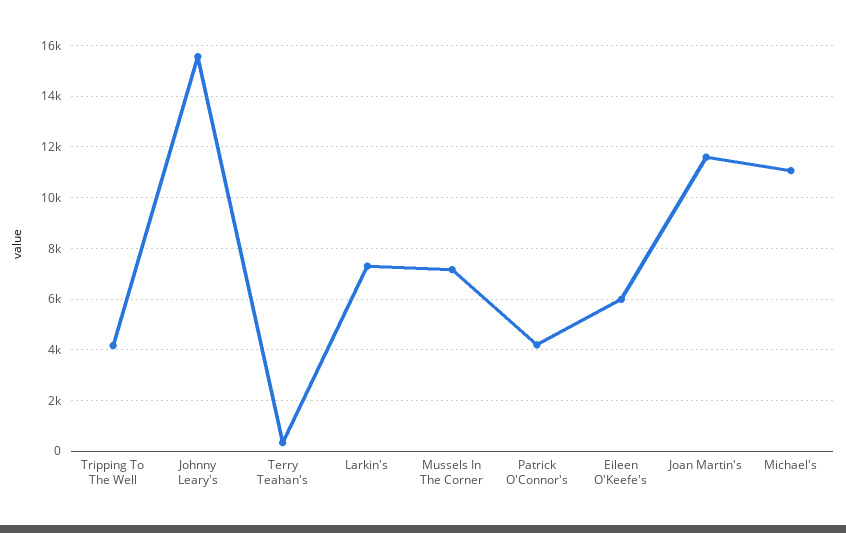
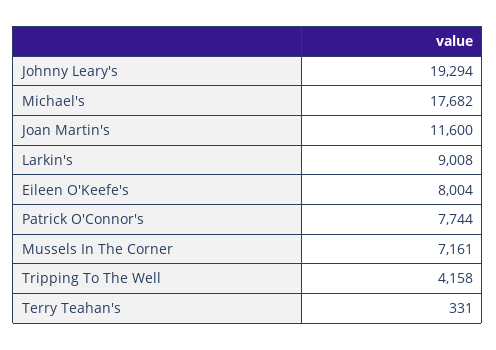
  {
    "Tripping To The Well": 4158,
-   "Johnny Leary's": 15500,
+   "Johnny Leary's": 19294,
    "Terry Teahan's": 331,
-   "Larkin's": 7250,
+   "Larkin's": 9008,
    "Mussels In The Corner": 7161,
-   "Patrick O'Connor's": 4250,
+   "Patrick O'Connor's": 7744,
-   "Eileen O'Keefe's": 6000,
+   "Eileen O'Keefe's": 8004,
    "Joan Martin's": 11600,
-   "Michael's": 11000
+   "Michael's": 17682
  }

